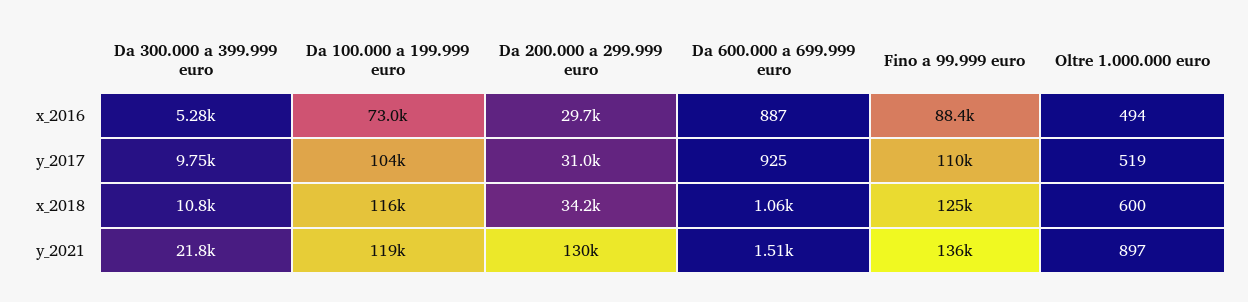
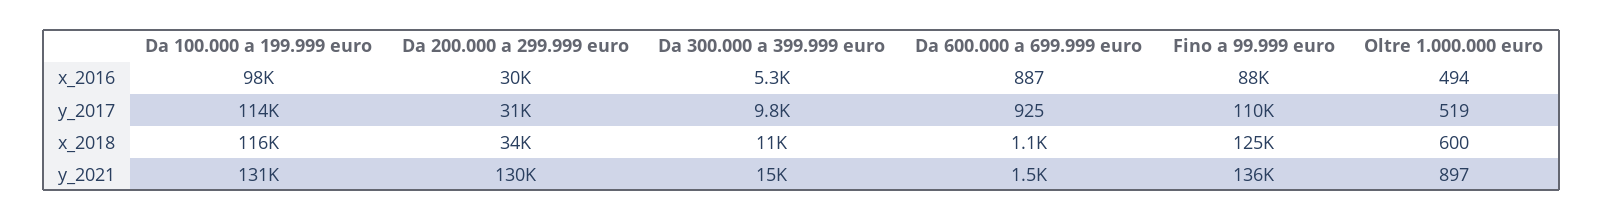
  {
    "Da 300.000 a 399.999 euro": {
      "x_2016": 5280,
      "y_2017": 9750,
      "x_2018": 10800,
-     "y_2021": 21800
+     "y_2021": 15000
    },
    "Da 100.000 a 199.999 euro": {
-     "x_2016": 73000,
+     "x_2016": 98000,
-     "y_2017": 104000,
+     "y_2017": 114000,
      "x_2018": 116000,
-     "y_2021": 119000
+     "y_2021": 131000
    },
    "Da 200.000 a 299.999 euro": {
      "x_2016": 29700,
      "y_2017": 31000,
      "x_2018": 34200,
      "y_2021": 130000
    },
    "Da 600.000 a 699.999 euro": {
      "x_2016": 887,
      "y_2017": 925,
      "x_2018": 1060,
      "y_2021": 1510
    },
    "Fino a 99.999 euro": {
      "x_2016": 88400,
      "y_2017": 110000,
      "x_2018": 125000,
      "y_2021": 136000
    },
    "Oltre 1.000.000 euro": {
      "x_2016": 494,
      "y_2017": 519,
      "x_2018": 600,
      "y_2021": 897
    }
  }

